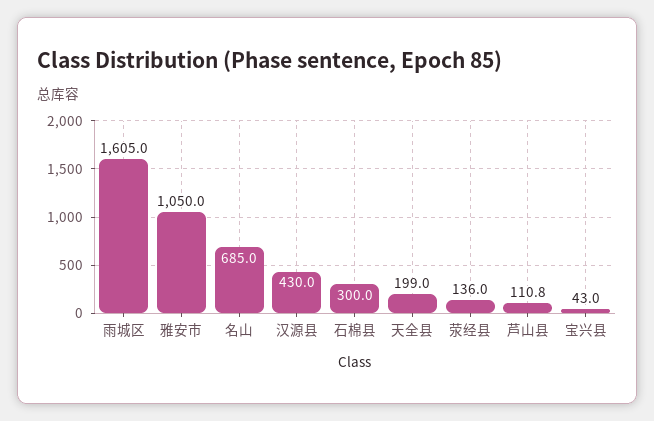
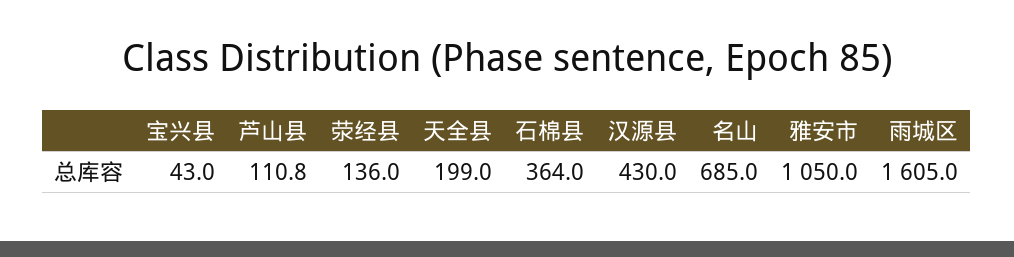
  {
    "雨城区": 1605,
    "雅安市": 1050,
    "名山": 685,
    "汉源县": 430,
-   "石棉县": 300,
+   "石棉县": 364,
    "天全县": 199,
    "荥经县": 136,
    "芦山县": 110.8,
    "宝兴县": 43
  }

